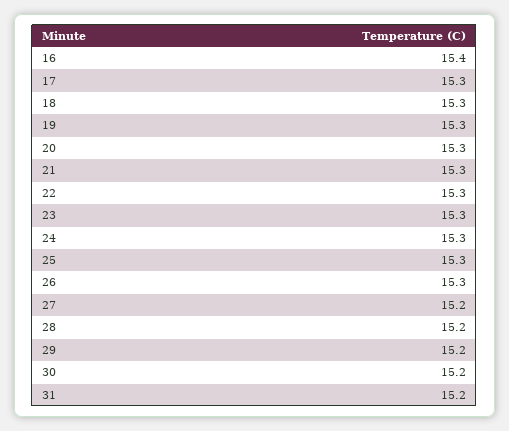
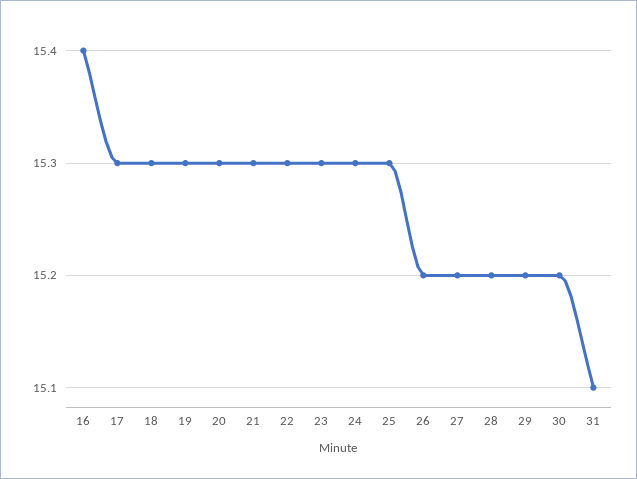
  {
    "16": 15.4,
    "17": 15.3,
    "18": 15.3,
    "19": 15.3,
    "20": 15.3,
    "21": 15.3,
    "22": 15.3,
    "23": 15.3,
    "24": 15.3,
    "25": 15.3,
-   "26": 15.3,
+   "26": 15.2,
    "27": 15.2,
    "28": 15.2,
    "29": 15.2,
    "30": 15.2,
-   "31": 15.2
+   "31": 15.1
  }

